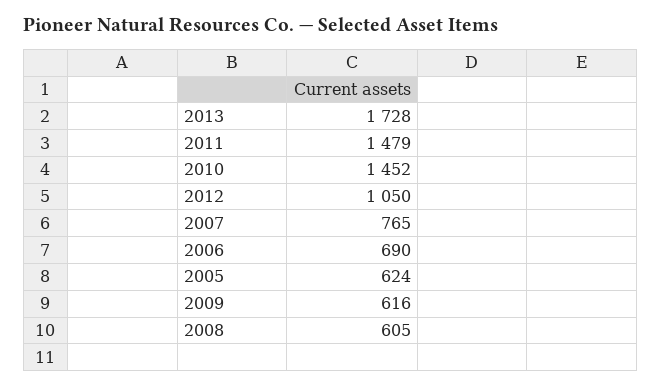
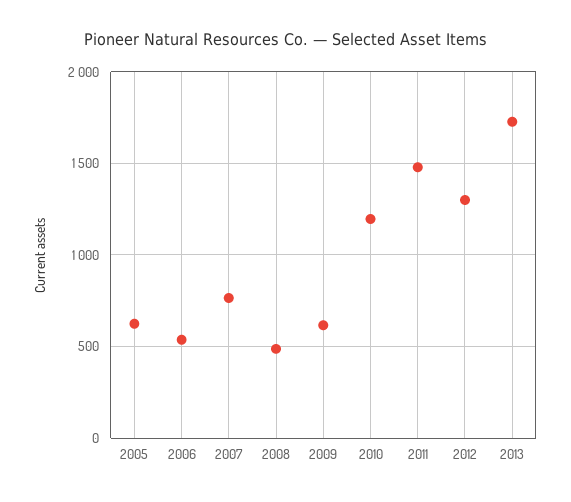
  {
    "2013": 1728,
    "2011": 1479,
-   "2010": 1452,
+   "2010": 1200,
-   "2012": 1050,
+   "2012": 1300,
    "2007": 765,
-   "2006": 690,
+   "2006": 550,
    "2005": 624,
    "2009": 616,
-   "2008": 605
+   "2008": 500
  }

